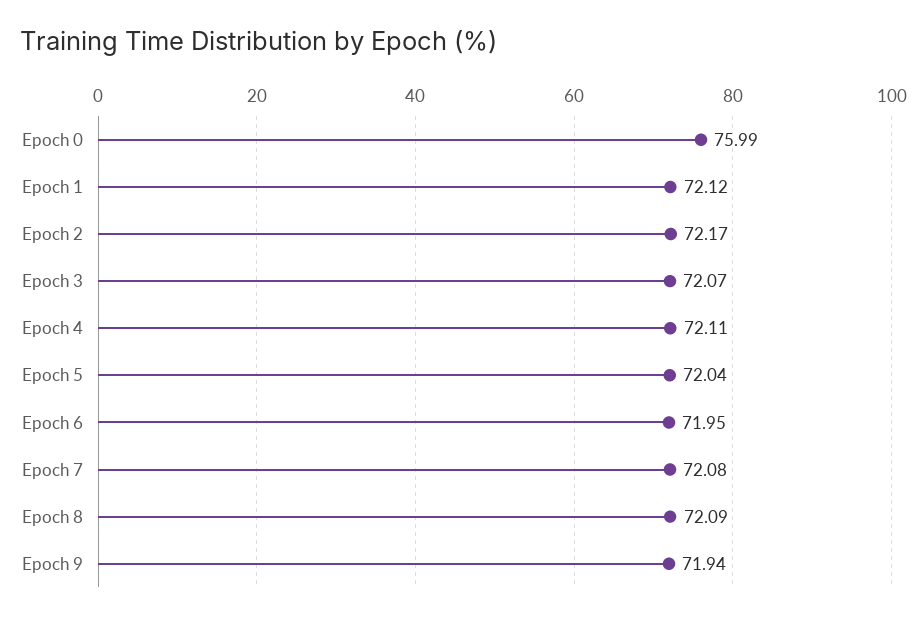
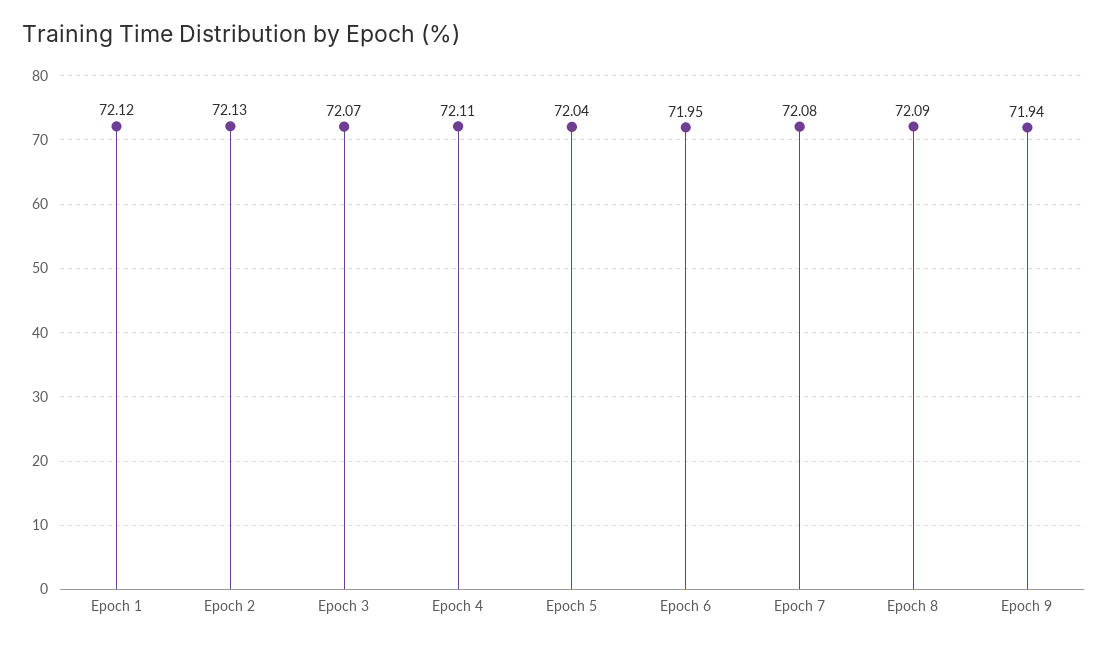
  {
-   "Epoch 0": 75.99,
    "Epoch 1": 72.12,
-   "Epoch 2": 72.17,
+   "Epoch 2": 72.13,
    "Epoch 3": 72.07,
    "Epoch 4": 72.11,
    "Epoch 5": 72.04,
    "Epoch 6": 71.95,
    "Epoch 7": 72.08,
    "Epoch 8": 72.09,
    "Epoch 9": 71.94
  }

